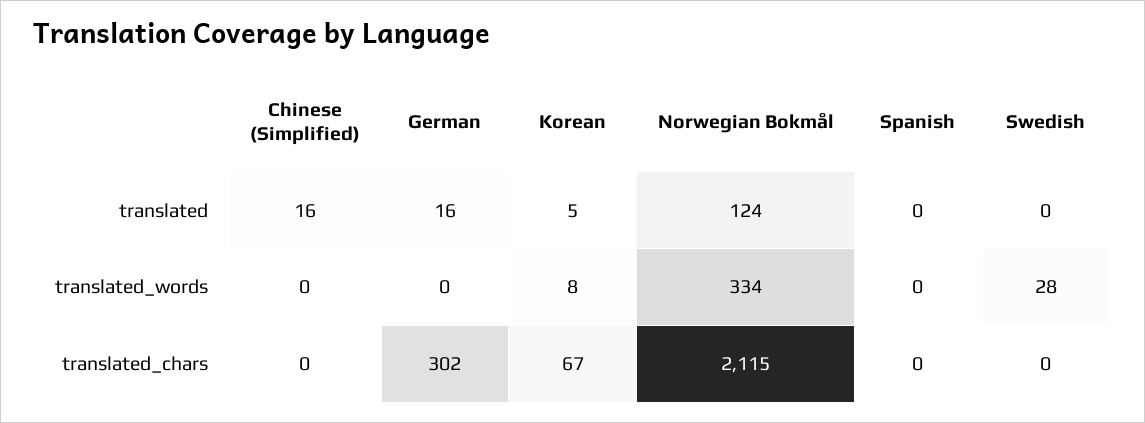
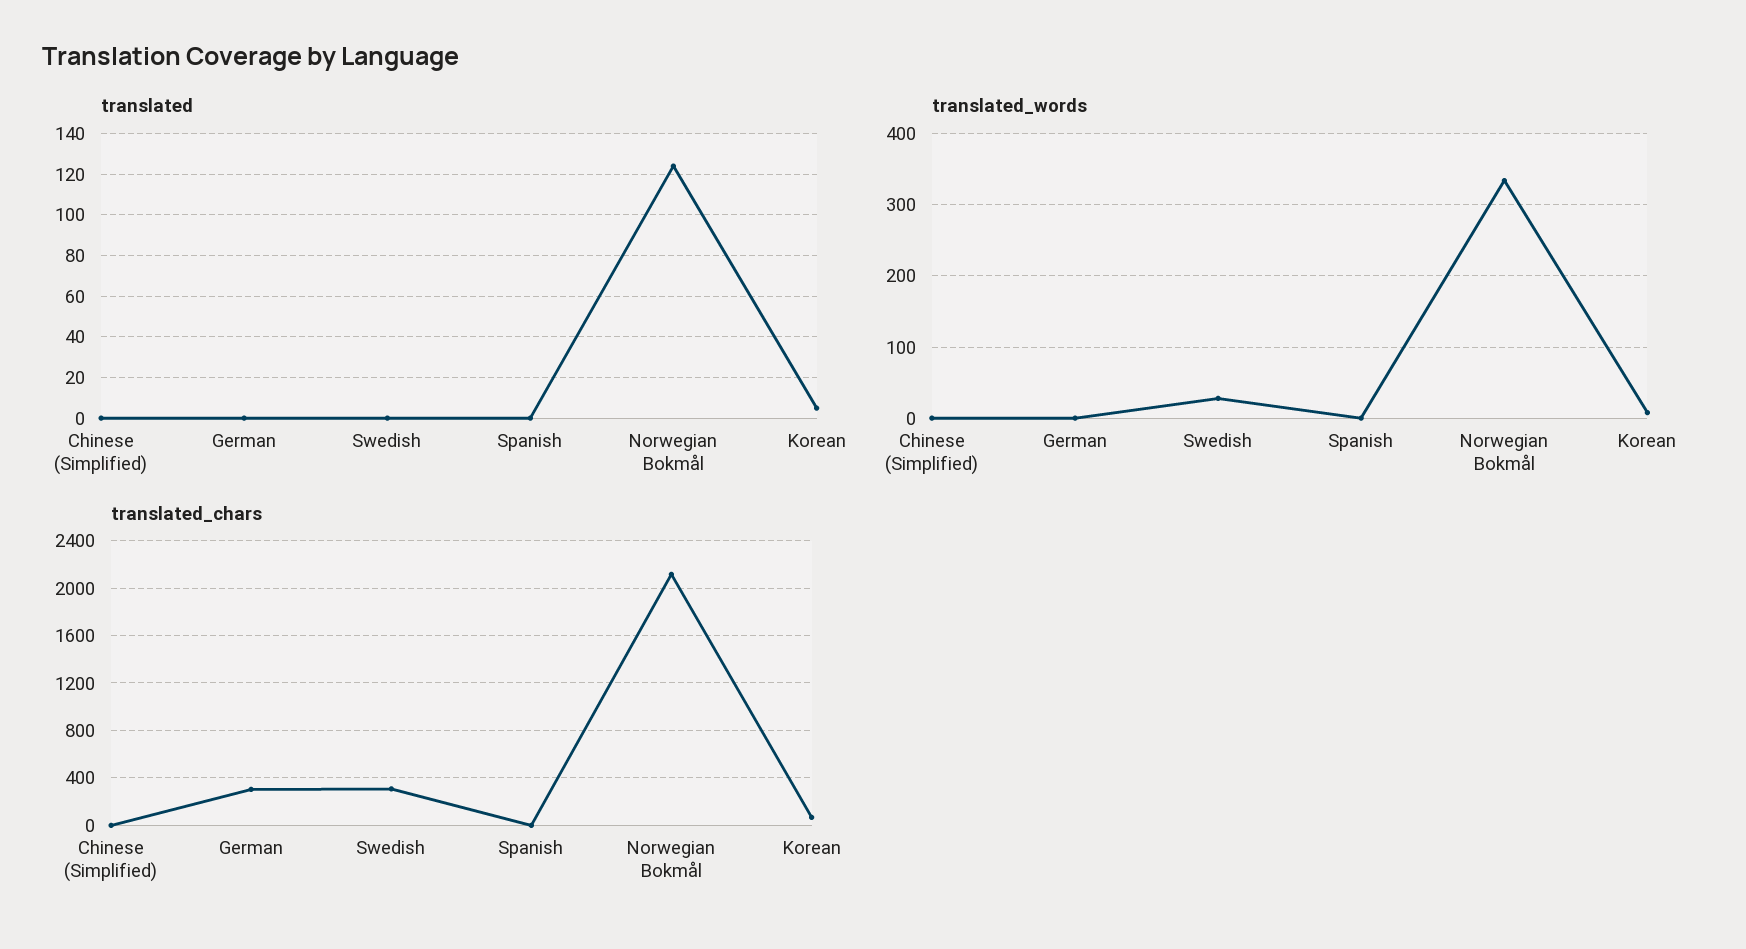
  {
    "translated": {
-     "Chinese (Simplified)": 16,
+     "Chinese (Simplified)": 0,
-     "German": 16,
+     "German": 0,
      "Korean": 5,
      "Norwegian Bokmål": 124,
      "Spanish": 0,
      "Swedish": 0
    },
    "translated_words": {
      "Chinese (Simplified)": 0,
      "German": 0,
      "Korean": 8,
      "Norwegian Bokmål": 334,
      "Spanish": 0,
      "Swedish": 28
    },
    "translated_chars": {
      "Chinese (Simplified)": 0,
      "German": 302,
      "Korean": 67,
      "Norwegian Bokmål": 2115,
      "Spanish": 0,
-     "Swedish": 0
+     "Swedish": 300
    }
  }

